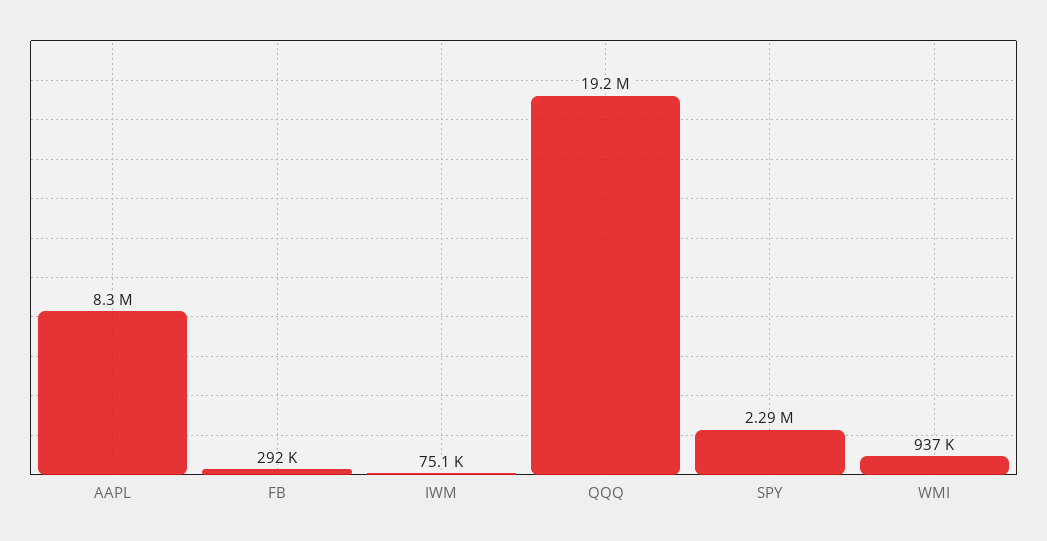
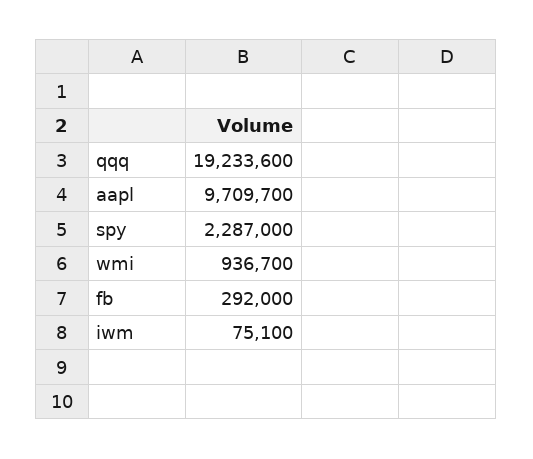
  {
-   "AAPL": 8300000,
+   "AAPL": 9709700,
    "FB": 292000,
    "IWM": 75100,
    "QQQ": 19233600,
    "SPY": 2287000,
    "WMI": 936700
  }

